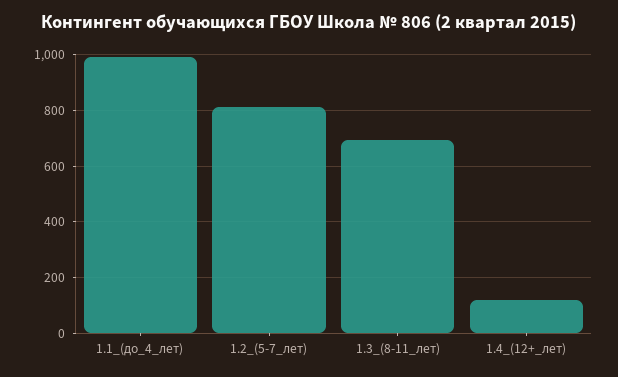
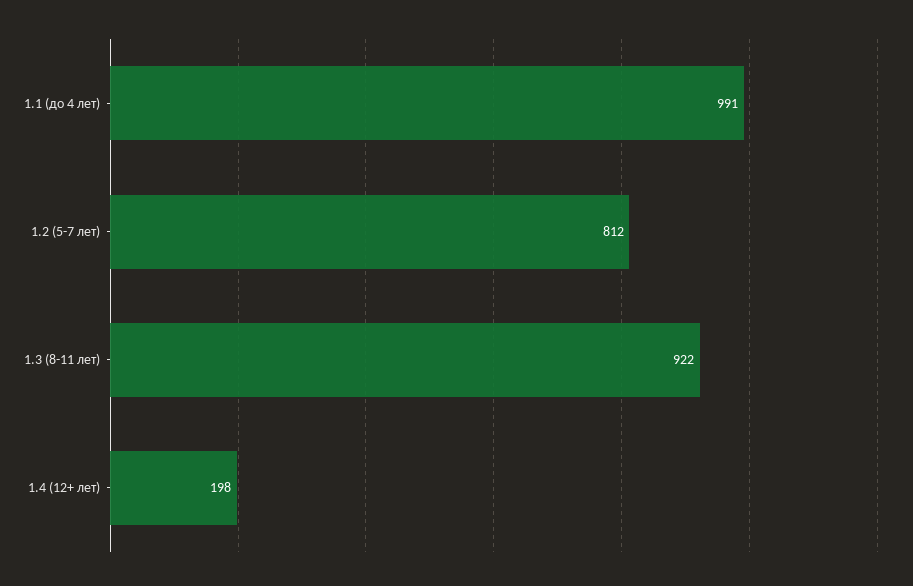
  {
    "1.1_(до_4_лет)": 991,
    "1.2_(5-7_лет)": 812,
-   "1.3_(8-11_лет)": 700,
+   "1.3_(8-11_лет)": 922,
-   "1.4_(12+_лет)": 125
+   "1.4_(12+_лет)": 198
  }

